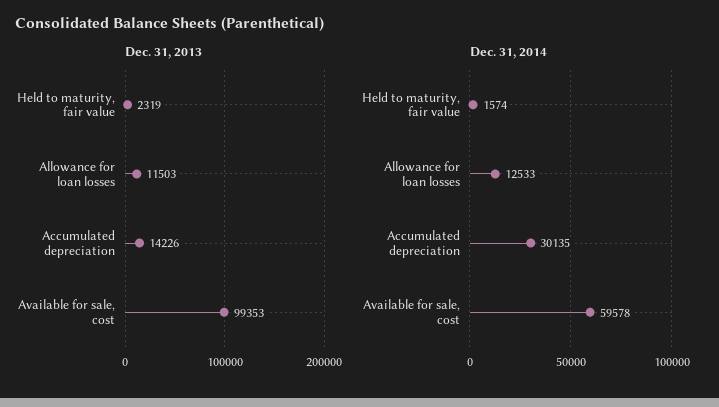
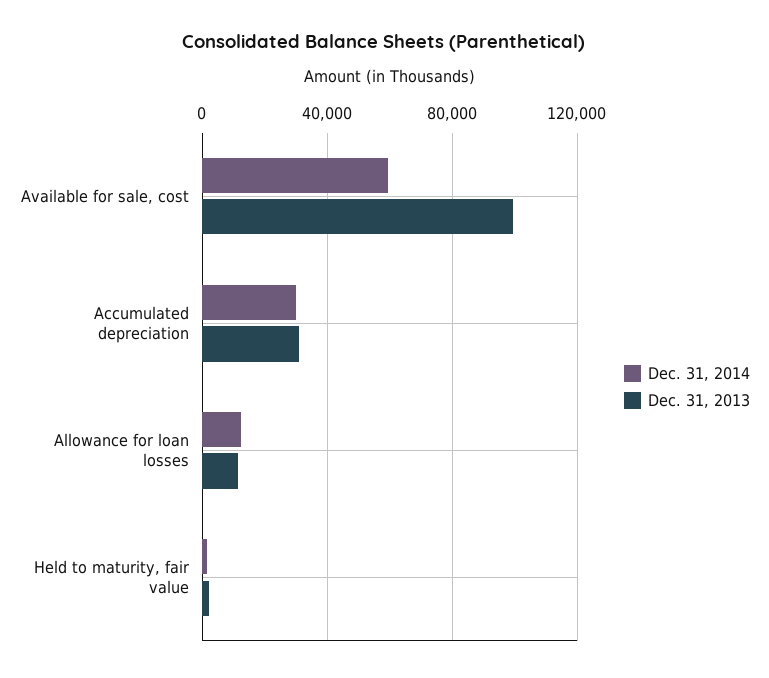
  {
    "Dec. 31, 2013": {
      "Held to maturity, fair value": 2319,
      "Allowance for loan losses": 11503,
-     "Accumulated depreciation": 14226,
+     "Accumulated depreciation": 30000,
      "Available for sale, cost": 99353
    },
    "Dec. 31, 2014": {
      "Held to maturity, fair value": 1574,
      "Allowance for loan losses": 12533,
      "Accumulated depreciation": 30135,
      "Available for sale, cost": 59578
    }
  }

